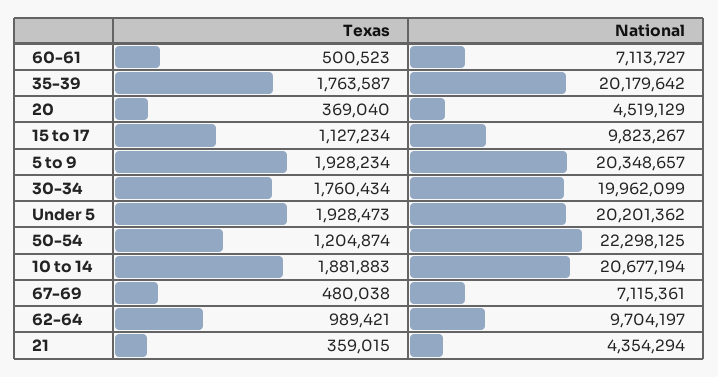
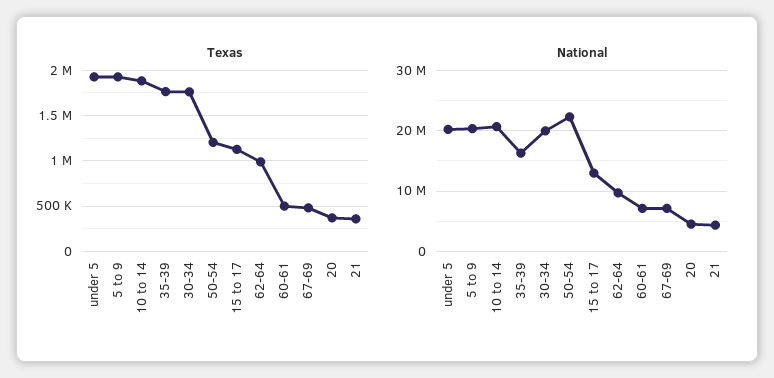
  {
    "Texas": {
      "60-61": 500523,
      "35-39": 1763587,
      "20": 369040,
      "15 to 17": 1127234,
      "5 to 9": 1928234,
      "30-34": 1760434,
      "Under 5": 1928473,
      "50-54": 1204874,
      "10 to 14": 1881883,
      "67-69": 480038,
      "62-64": 989421,
      "21": 359015
    },
    "National": {
      "60-61": 7113727,
-     "35-39": 20179642,
+     "35-39": 16000000,
      "20": 4519129,
-     "15 to 17": 9823267,
+     "15 to 17": 13000000,
      "5 to 9": 20348657,
      "30-34": 19962099,
      "Under 5": 20201362,
      "50-54": 22298125,
      "10 to 14": 20677194,
      "67-69": 7115361,
      "62-64": 9704197,
      "21": 4354294
    }
  }

